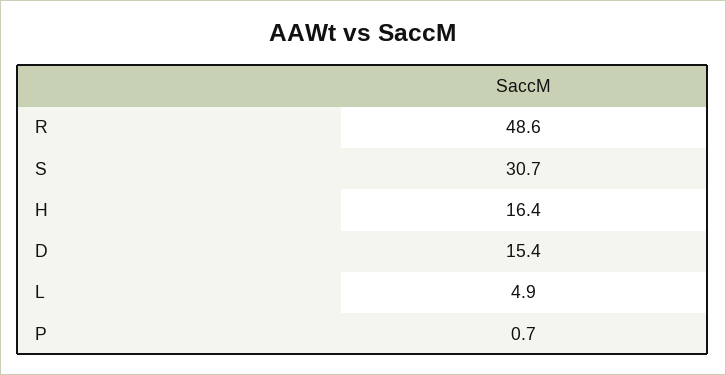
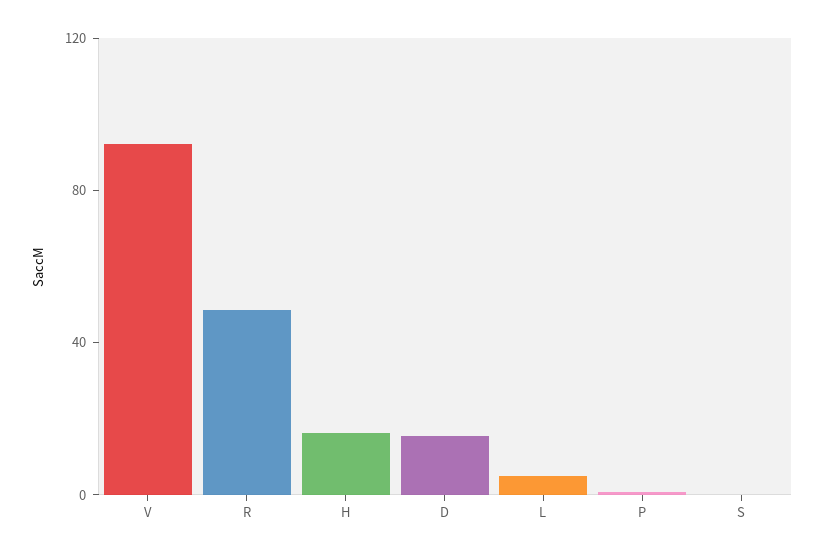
  {
    "R": 48.6,
-   "S": 30.7,
+   "S": 0,
    "H": 16.4,
    "D": 15.4,
    "L": 4.9,
-   "P": 0.7
+   "P": 0.7,
+   "V": 90
  }

